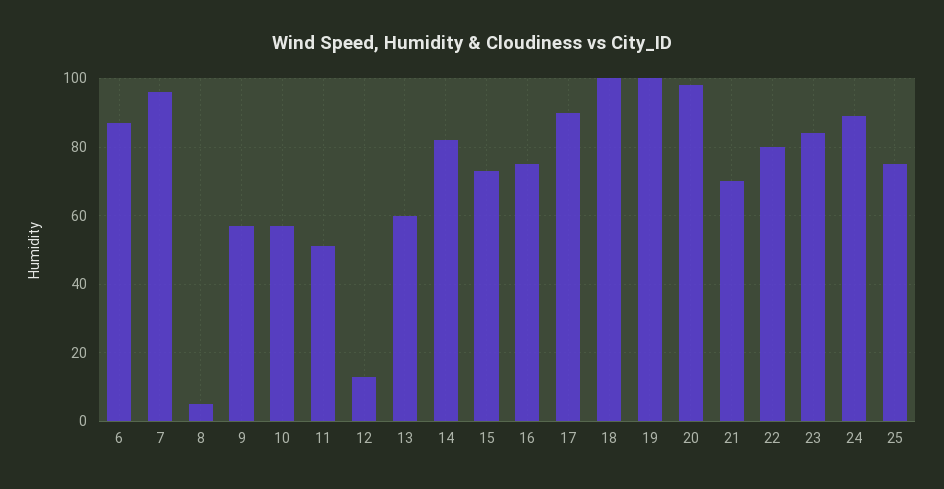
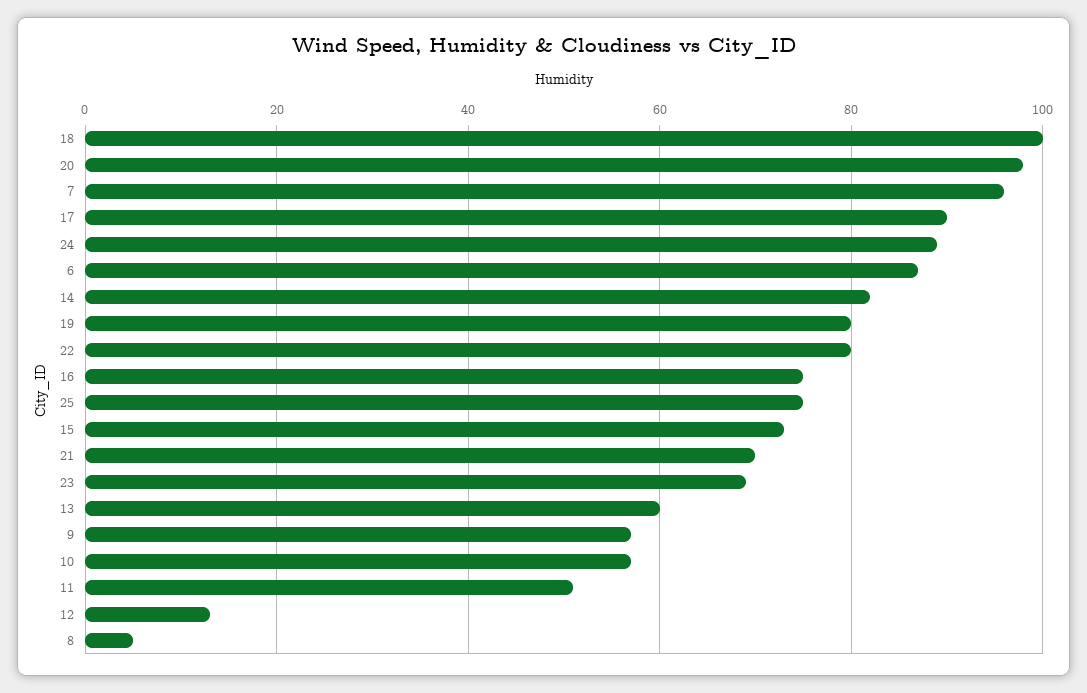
  {
    "6": 85,
    "7": 95,
    "8": 5,
    "9": 55,
    "10": 55,
    "11": 50,
    "12": 15,
    "13": 60,
    "14": 80,
    "15": 75,
    "16": 75,
    "17": 90,
    "18": 100,
-   "19": 100,
+   "19": 80,
    "20": 100,
    "21": 70,
    "22": 80,
-   "23": 85,
+   "23": 70,
    "24": 90,
    "25": 75
  }

